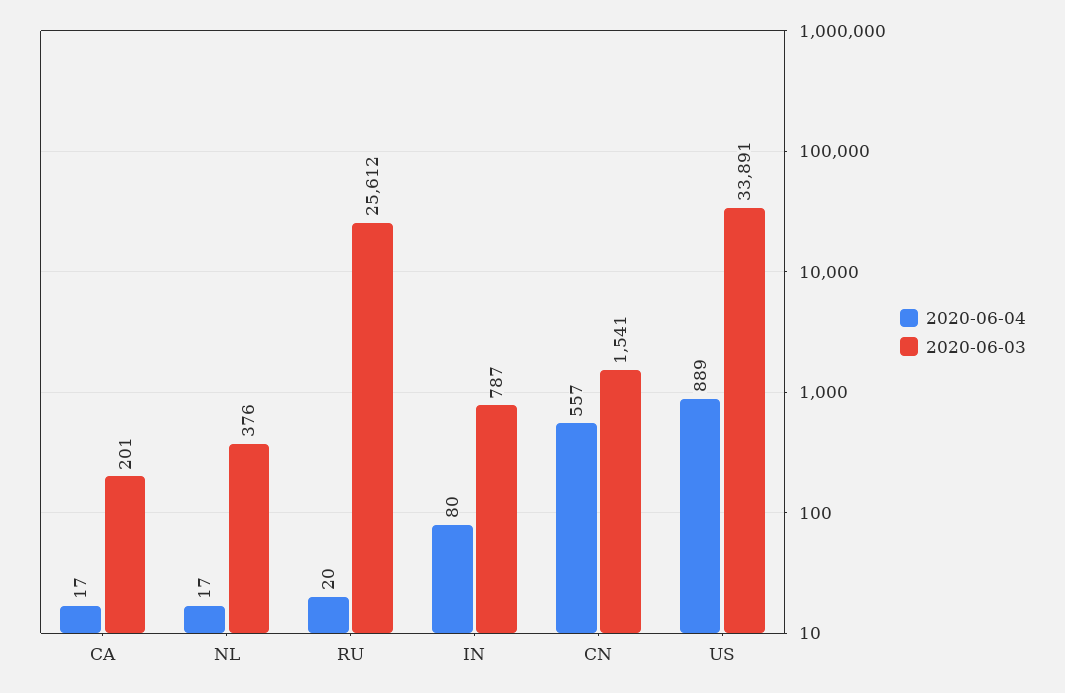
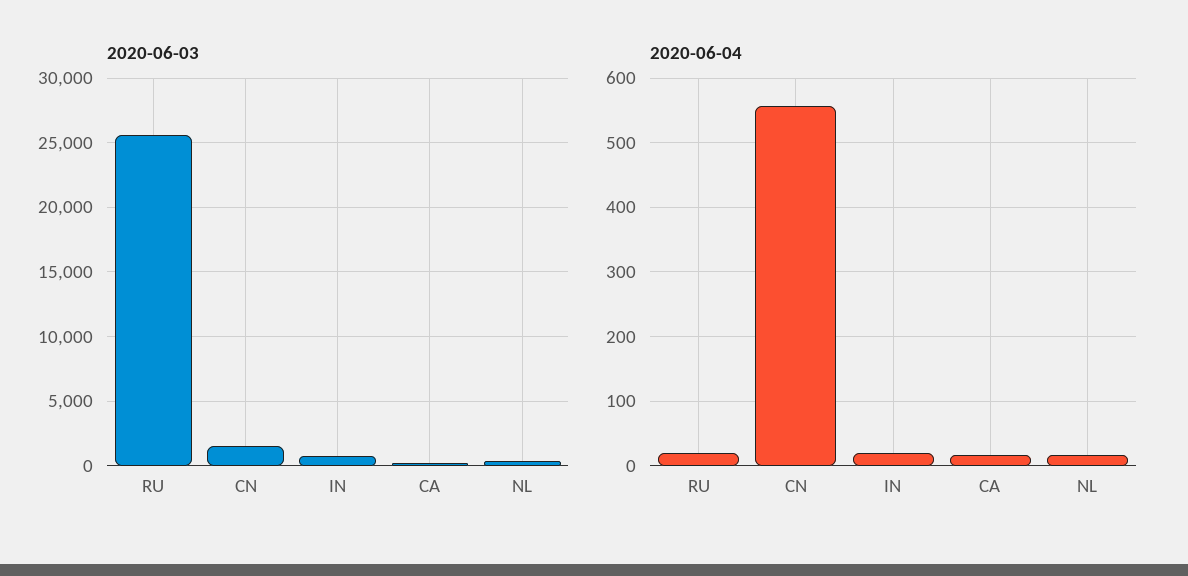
  {
    "2020-06-04": {
      "CA": 17,
      "NL": 17,
      "RU": 20,
-     "IN": 80,
+     "IN": 20,
-     "CN": 557,
+     "CN": 557
-     "US": 889
    },
    "2020-06-03": {
      "CA": 201,
      "NL": 376,
      "RU": 25612,
      "IN": 787,
-     "CN": 1541,
+     "CN": 1541
-     "US": 33891
    }
  }

